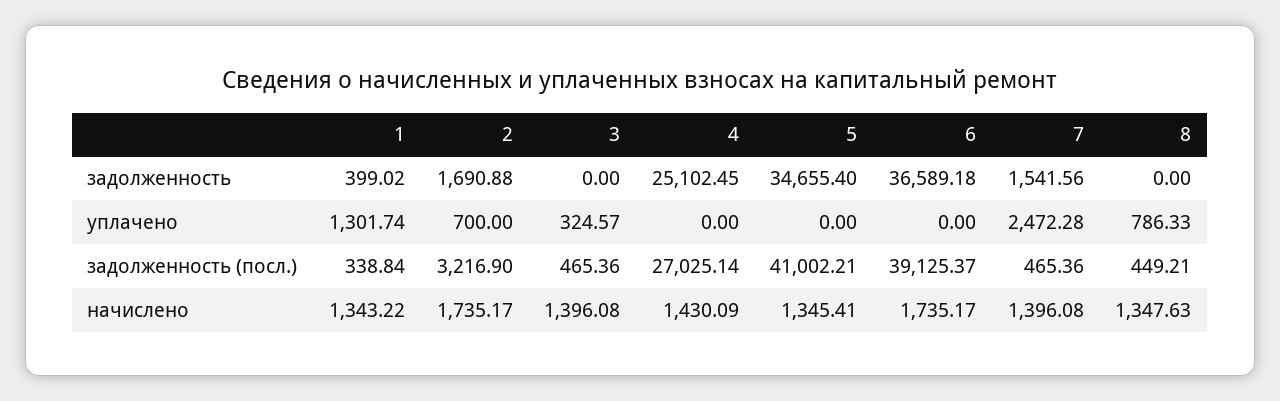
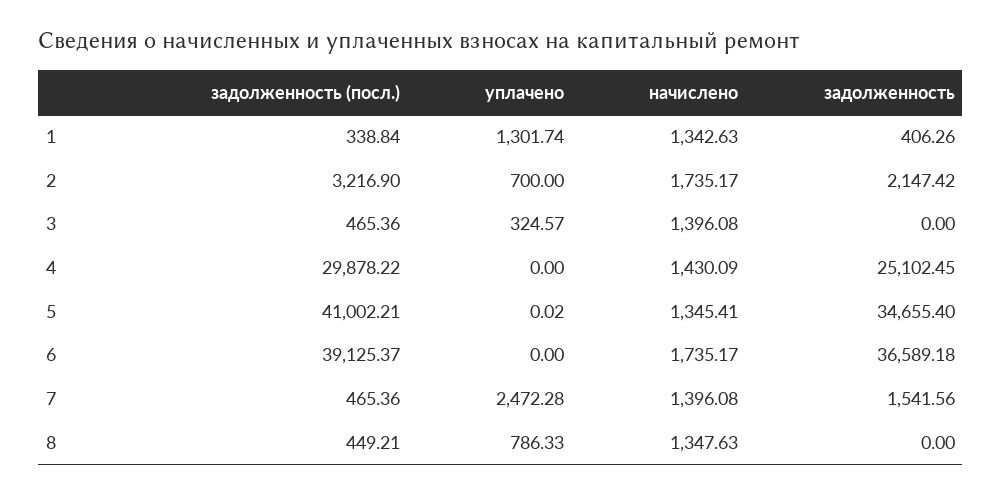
  {
    "1": {
-     "задолженность": 399.02,
+     "задолженность": 406.26,
      "уплачено": 1301.74,
      "задолженность (посл.)": 338.84,
-     "начислено": 1343.22
+     "начислено": 1342.63
    },
    "2": {
-     "задолженность": 1690.88,
+     "задолженность": 2147.42,
      "уплачено": 700,
      "задолженность (посл.)": 3216.9,
      "начислено": 1735.17
    },
    "3": {
      "задолженность": 0,
      "уплачено": 324.57,
      "задолженность (посл.)": 465.36,
      "начислено": 1396.08
    },
    "4": {
      "задолженность": 25102.45,
      "уплачено": 0,
-     "задолженность (посл.)": 27025.14,
+     "задолженность (посл.)": 29878.22,
      "начислено": 1430.09
    },
    "5": {
      "задолженность": 34655.4,
-     "уплачено": 0,
+     "уплачено": 0.02,
      "задолженность (посл.)": 41002.21,
      "начислено": 1345.41
    },
    "6": {
      "задолженность": 36589.18,
      "уплачено": 0,
      "задолженность (посл.)": 39125.37,
      "начислено": 1735.17
    },
    "7": {
      "задолженность": 1541.56,
      "уплачено": 2472.28,
      "задолженность (посл.)": 465.36,
      "начислено": 1396.08
    },
    "8": {
      "задолженность": 0,
      "уплачено": 786.33,
      "задолженность (посл.)": 449.21,
      "начислено": 1347.63
    }
  }

